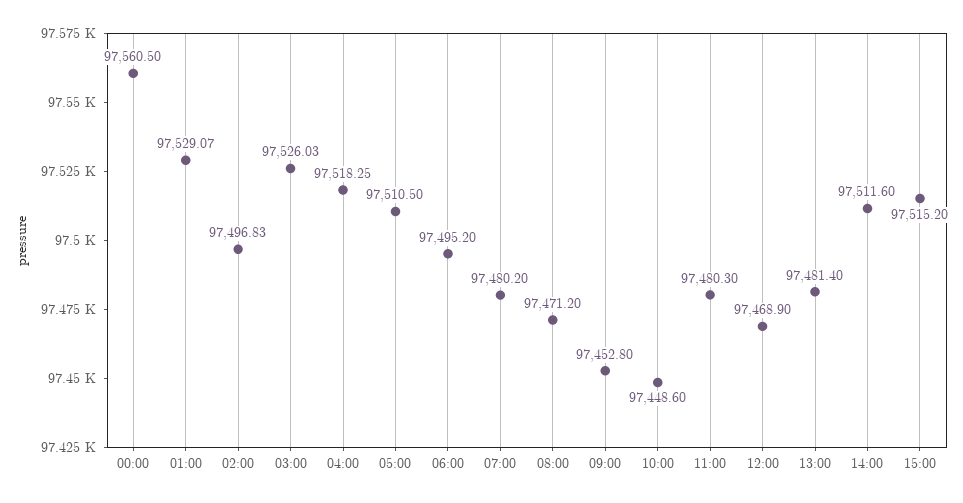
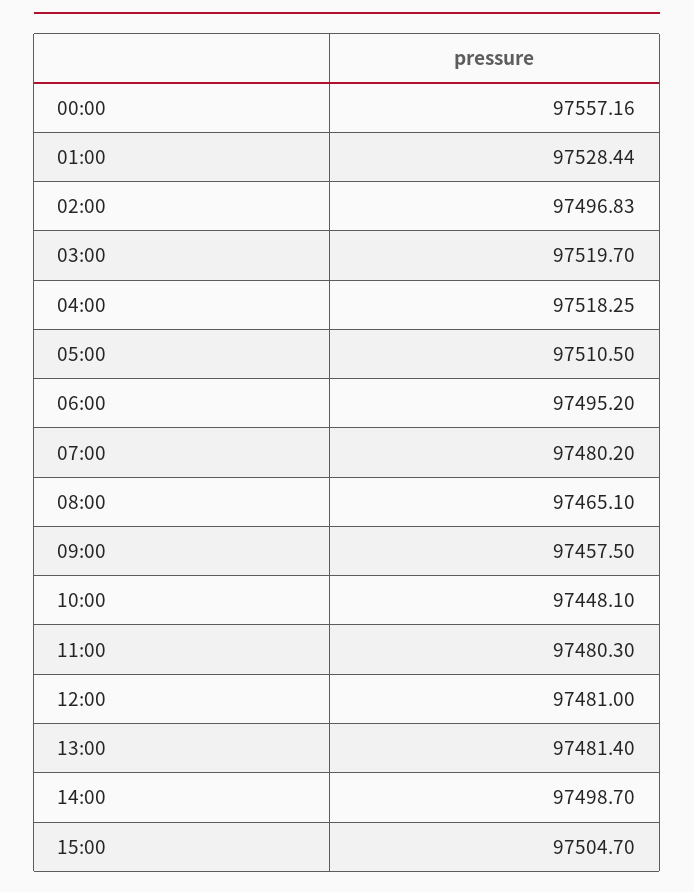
  {
-   "00:00": 97560.5,
+   "00:00": 97557.16,
-   "01:00": 97529.07,
+   "01:00": 97528.44,
    "02:00": 97496.83,
-   "03:00": 97526.03,
+   "03:00": 97519.7,
    "04:00": 97518.25,
    "05:00": 97510.5,
    "06:00": 97495.2,
    "07:00": 97480.2,
-   "08:00": 97471.2,
+   "08:00": 97465.1,
-   "09:00": 97452.8,
+   "09:00": 97457.5,
-   "10:00": 97448.6,
+   "10:00": 97448.1,
    "11:00": 97480.3,
-   "12:00": 97468.9,
+   "12:00": 97481,
    "13:00": 97481.4,
-   "14:00": 97511.6,
+   "14:00": 97498.7,
-   "15:00": 97515.2
+   "15:00": 97504.7
  }

